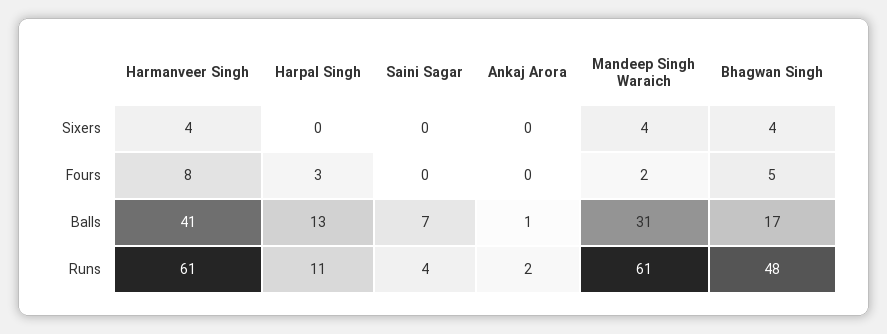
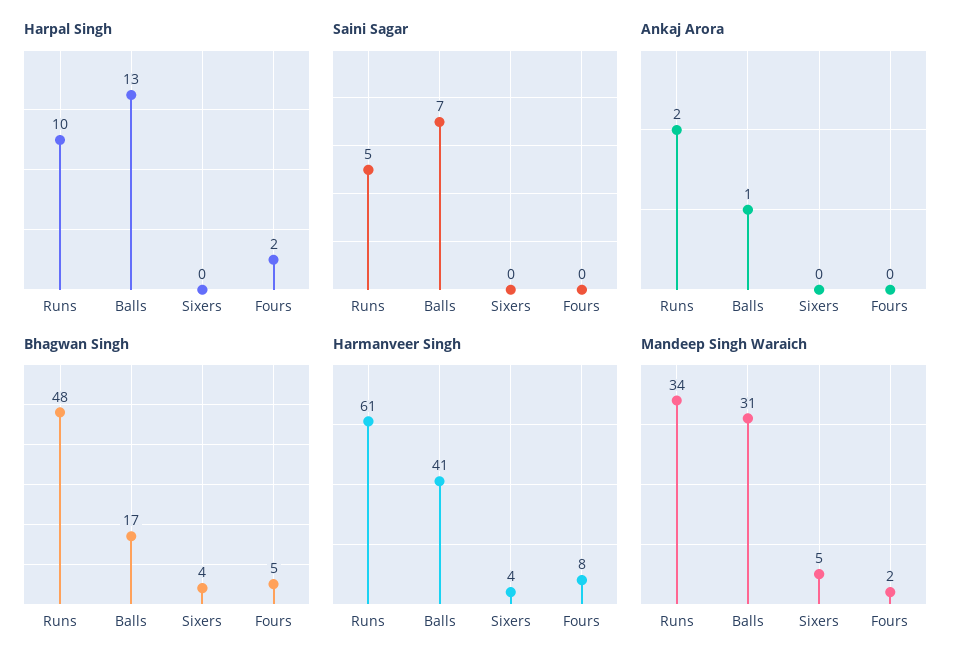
  {
    "Harmanveer Singh": {
      "Sixers": 4,
      "Fours": 8,
      "Balls": 41,
      "Runs": 61
    },
    "Harpal Singh": {
      "Sixers": 0,
-     "Fours": 3,
+     "Fours": 2,
      "Balls": 13,
-     "Runs": 11
+     "Runs": 10
    },
    "Saini Sagar": {
      "Sixers": 0,
      "Fours": 0,
      "Balls": 7,
-     "Runs": 4
+     "Runs": 5
    },
    "Ankaj Arora": {
      "Sixers": 0,
      "Fours": 0,
      "Balls": 1,
      "Runs": 2
    },
    "Mandeep Singh Waraich": {
-     "Sixers": 4,
+     "Sixers": 5,
      "Fours": 2,
      "Balls": 31,
-     "Runs": 61
+     "Runs": 34
    },
    "Bhagwan Singh": {
      "Sixers": 4,
      "Fours": 5,
      "Balls": 17,
      "Runs": 48
    }
  }

